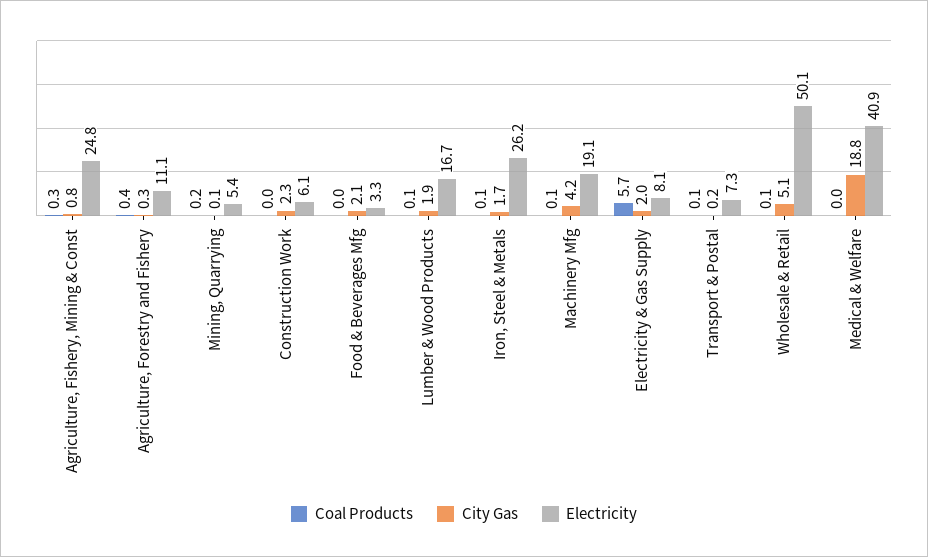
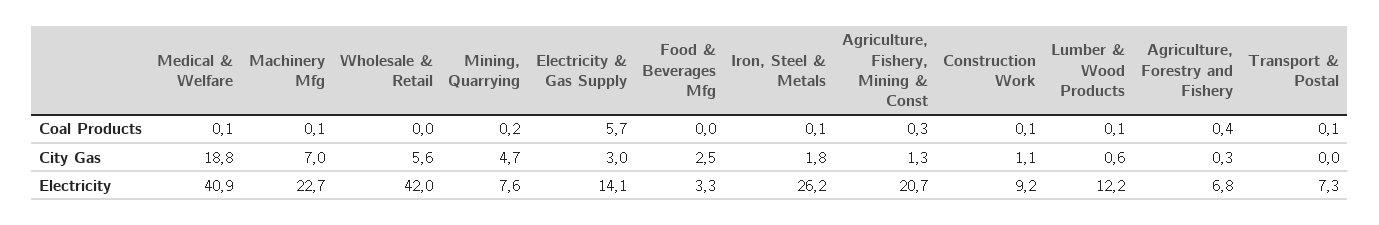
  {
    "Coal Products": {
      "Agriculture, Fishery, Mining & Const": 0.3,
      "Agriculture, Forestry and Fishery": 0.4,
      "Mining, Quarrying": 0.2,
-     "Construction Work": 0,
+     "Construction Work": 0.1,
      "Food & Beverages Mfg": 0,
      "Lumber & Wood Products": 0.1,
      "Iron, Steel & Metals": 0.1,
      "Machinery Mfg": 0.1,
      "Electricity & Gas Supply": 5.7,
      "Transport & Postal": 0.1,
-     "Wholesale & Retail": 0.1,
+     "Wholesale & Retail": 0,
-     "Medical & Welfare": 0
+     "Medical & Welfare": 0.1
    },
    "City Gas": {
-     "Agriculture, Fishery, Mining & Const": 0.8,
+     "Agriculture, Fishery, Mining & Const": 1.3,
      "Agriculture, Forestry and Fishery": 0.3,
-     "Mining, Quarrying": 0.1,
+     "Mining, Quarrying": 4.7,
-     "Construction Work": 2.3,
+     "Construction Work": 1.1,
-     "Food & Beverages Mfg": 2.1,
+     "Food & Beverages Mfg": 2.5,
-     "Lumber & Wood Products": 1.9,
+     "Lumber & Wood Products": 0.6,
-     "Iron, Steel & Metals": 1.7,
+     "Iron, Steel & Metals": 1.8,
-     "Machinery Mfg": 4.2,
+     "Machinery Mfg": 7,
-     "Electricity & Gas Supply": 2,
+     "Electricity & Gas Supply": 3,
-     "Transport & Postal": 0.2,
+     "Transport & Postal": 0,
-     "Wholesale & Retail": 5.1,
+     "Wholesale & Retail": 5.6,
      "Medical & Welfare": 18.8
    },
    "Electricity": {
-     "Agriculture, Fishery, Mining & Const": 24.8,
+     "Agriculture, Fishery, Mining & Const": 20.7,
-     "Agriculture, Forestry and Fishery": 11.1,
+     "Agriculture, Forestry and Fishery": 6.8,
-     "Mining, Quarrying": 5.4,
+     "Mining, Quarrying": 7.6,
-     "Construction Work": 6.1,
+     "Construction Work": 9.2,
      "Food & Beverages Mfg": 3.3,
-     "Lumber & Wood Products": 16.7,
+     "Lumber & Wood Products": 12.2,
      "Iron, Steel & Metals": 26.2,
-     "Machinery Mfg": 19.1,
+     "Machinery Mfg": 22.7,
-     "Electricity & Gas Supply": 8.1,
+     "Electricity & Gas Supply": 14.1,
      "Transport & Postal": 7.3,
-     "Wholesale & Retail": 50.1,
+     "Wholesale & Retail": 42,
      "Medical & Welfare": 40.9
    }
  }

